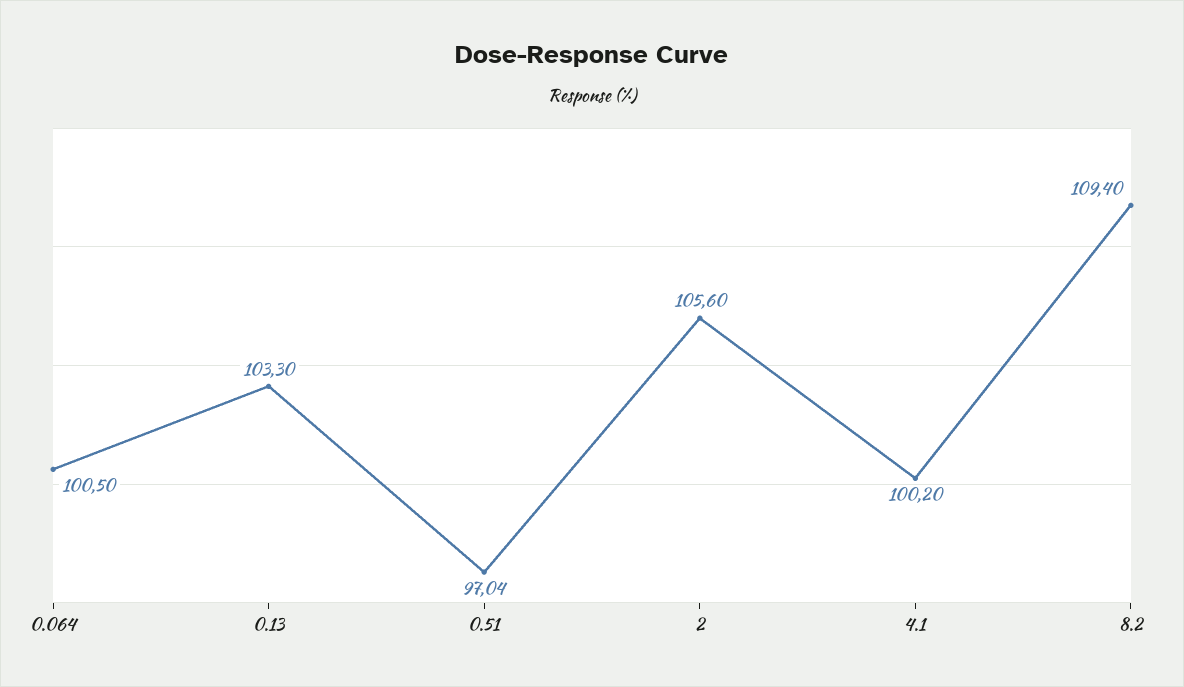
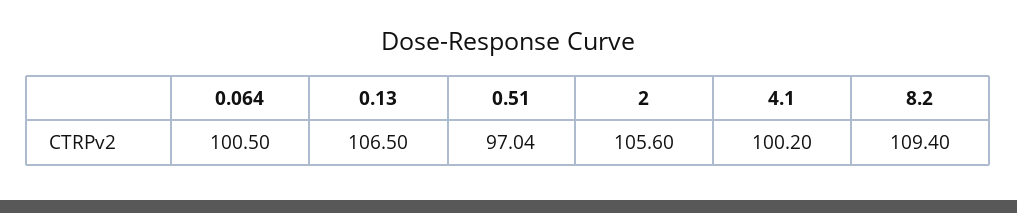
  {
    "0.064": 100.5,
-   "0.13": 103.3,
+   "0.13": 106.5,
    "0.51": 97.04,
    "2": 105.6,
    "4.1": 100.2,
    "8.2": 109.4
  }

